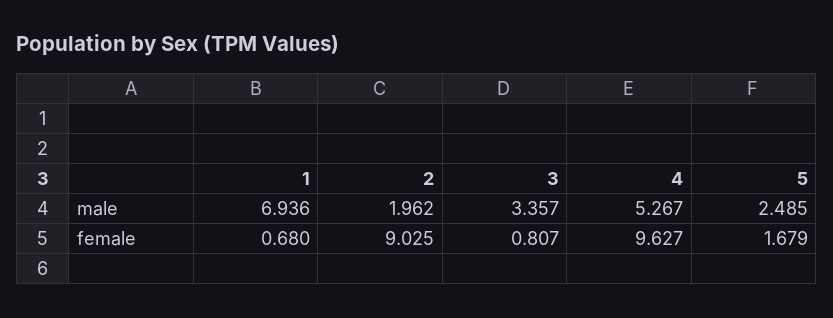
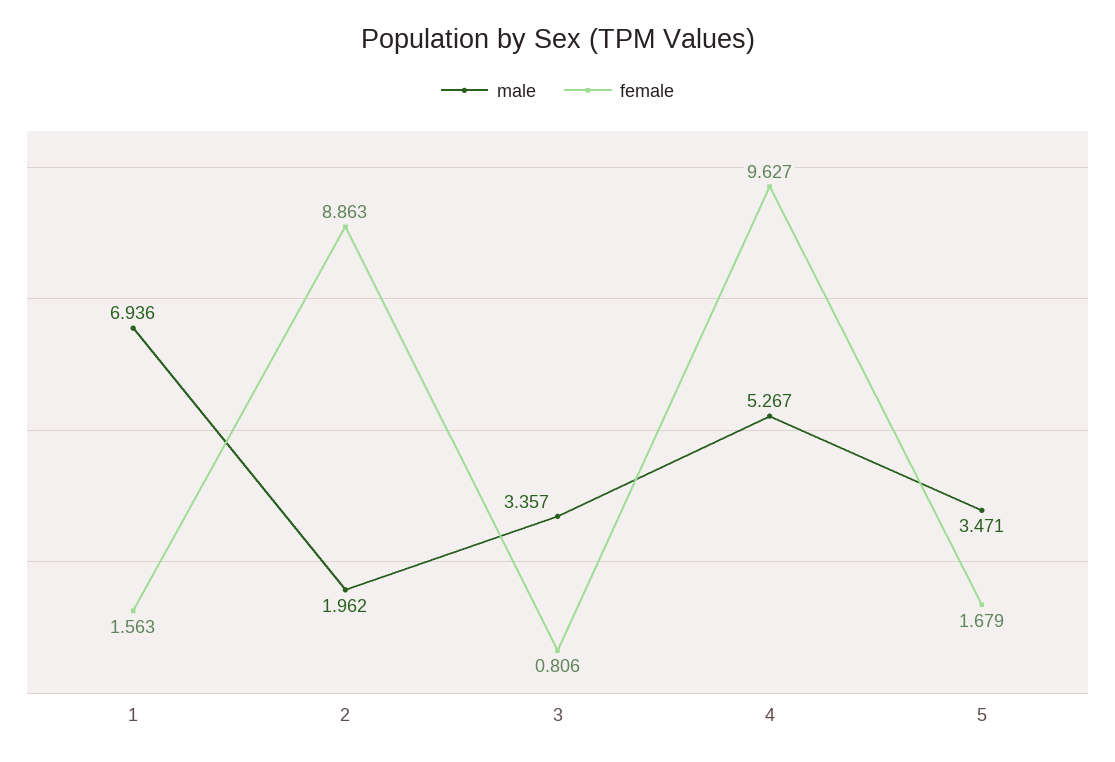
  {
    "male": {
      "1": 6.936,
      "2": 1.962,
      "3": 3.357,
      "4": 5.267,
-     "5": 2.485
+     "5": 3.471
    },
    "female": {
-     "1": 0.68,
+     "1": 1.563,
-     "2": 9.025,
+     "2": 8.863,
-     "3": 0.807,
+     "3": 0.806,
      "4": 9.627,
      "5": 1.679
    }
  }

